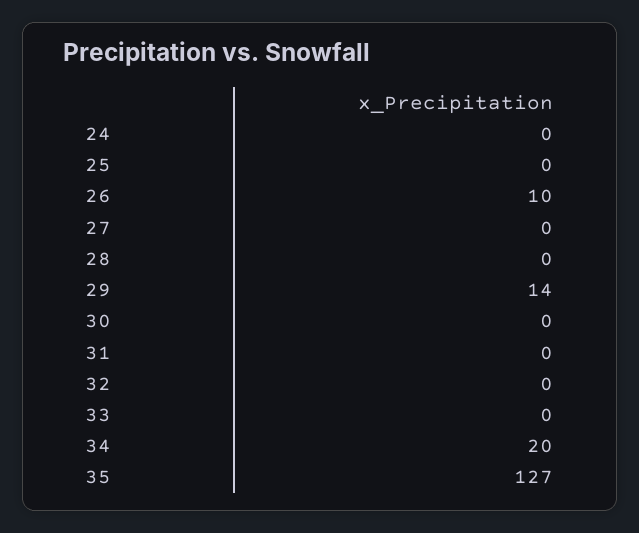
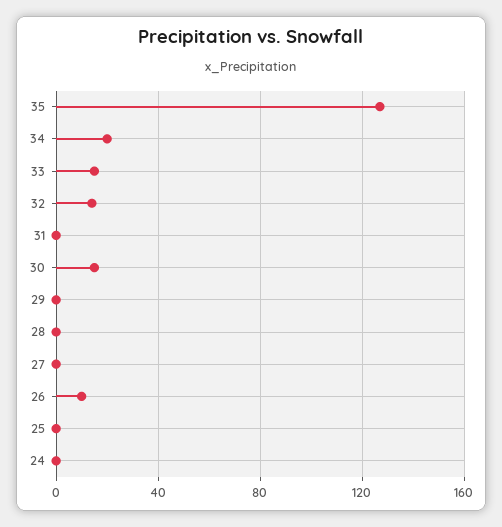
  {
    "24": 0,
    "25": 0,
    "26": 10,
    "27": 0,
    "28": 0,
-   "29": 14,
+   "29": 0,
-   "30": 0,
+   "30": 15,
    "31": 0,
-   "32": 0,
+   "32": 15,
-   "33": 0,
+   "33": 15,
    "34": 20,
    "35": 127
  }

